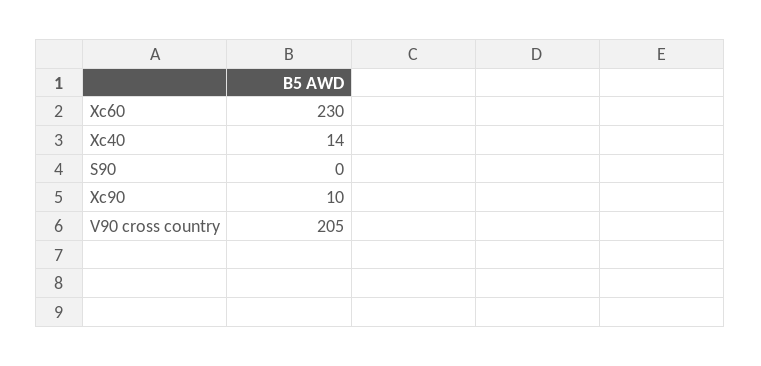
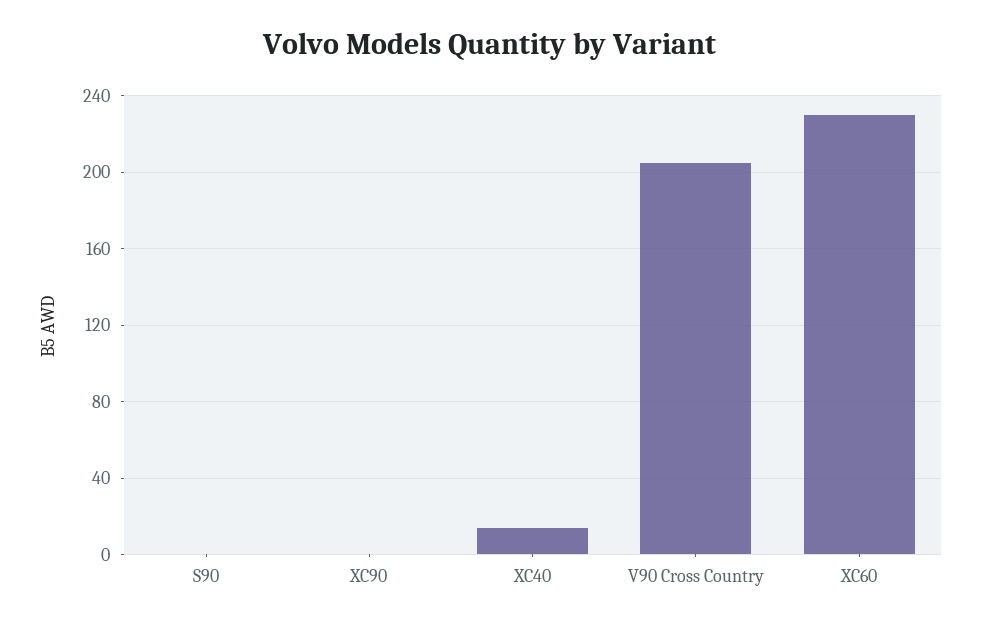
  {
    "Xc60": 230,
    "Xc40": 14,
    "S90": 0,
-   "Xc90": 10,
+   "Xc90": 0,
    "V90 cross country": 205
  }

